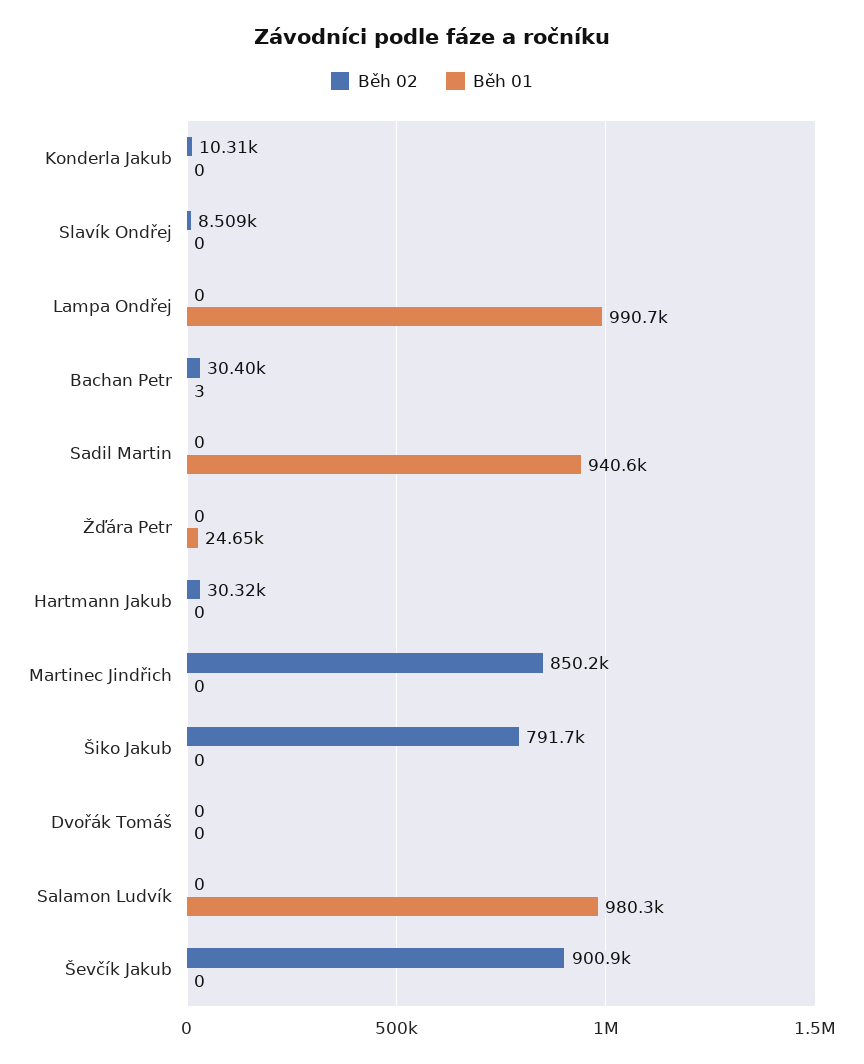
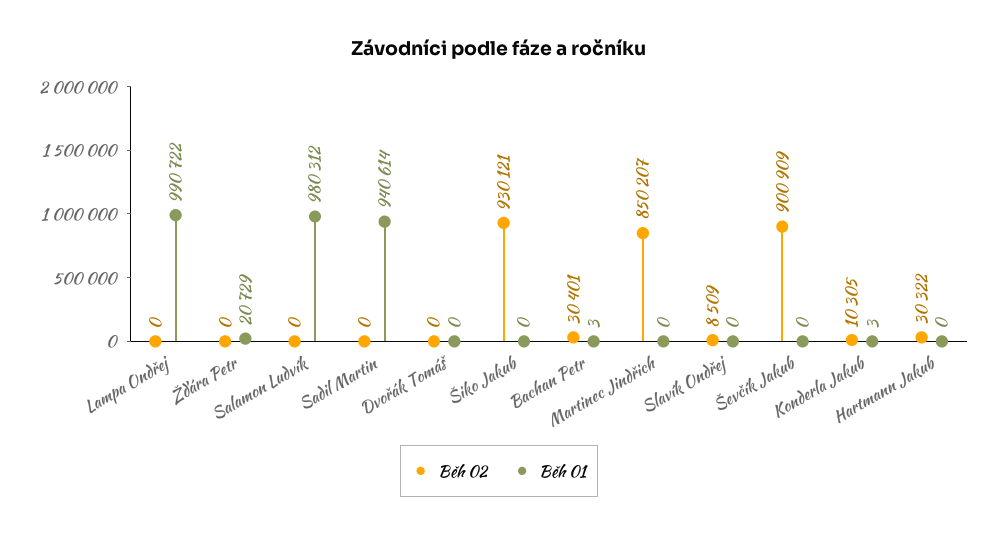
  {
    "Běh 02": {
      "Konderla Jakub": 10305,
      "Slavík Ondřej": 8509,
      "Lampa Ondřej": 0,
      "Bachan Petr": 30401,
      "Sadil Martin": 0,
      "Žďára Petr": 0,
      "Hartmann Jakub": 30322,
      "Martinec Jindřich": 850207,
-     "Šiko Jakub": 791700,
+     "Šiko Jakub": 930121,
      "Dvořák Tomáš": 0,
      "Salamon Ludvík": 0,
      "Ševčík Jakub": 900909
    },
    "Běh 01": {
-     "Konderla Jakub": 0,
+     "Konderla Jakub": 3,
      "Slavík Ondřej": 0,
      "Lampa Ondřej": 990722,
      "Bachan Petr": 3,
      "Sadil Martin": 940614,
-     "Žďára Petr": 24650,
+     "Žďára Petr": 20729,
      "Hartmann Jakub": 0,
      "Martinec Jindřich": 0,
      "Šiko Jakub": 0,
      "Dvořák Tomáš": 0,
      "Salamon Ludvík": 980312,
      "Ševčík Jakub": 0
    }
  }

